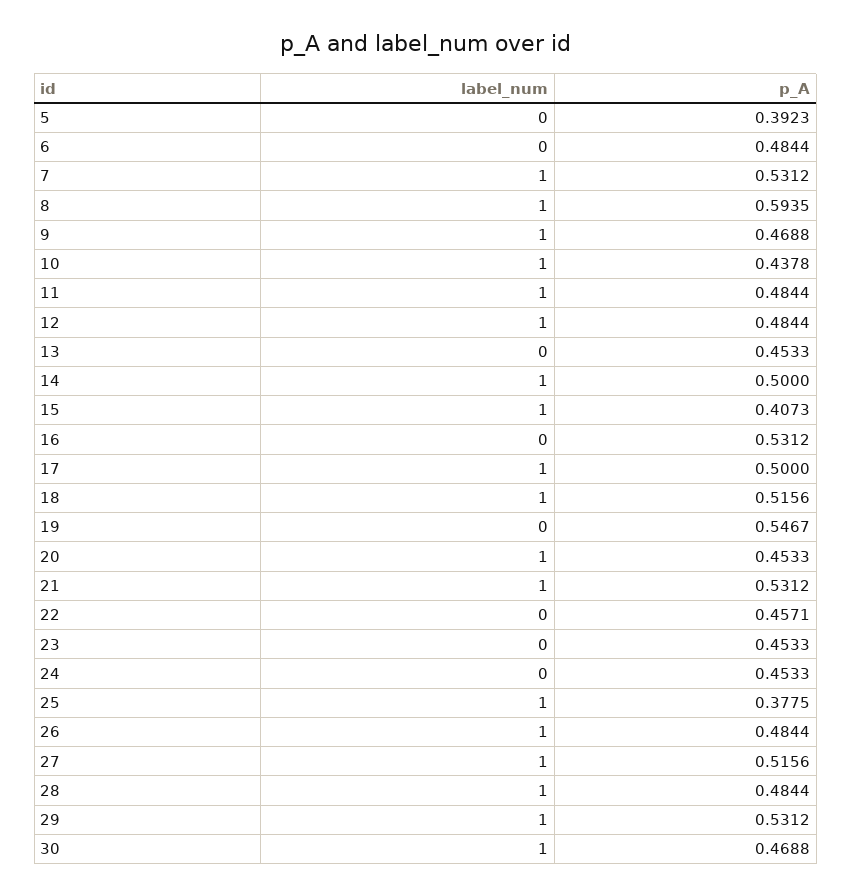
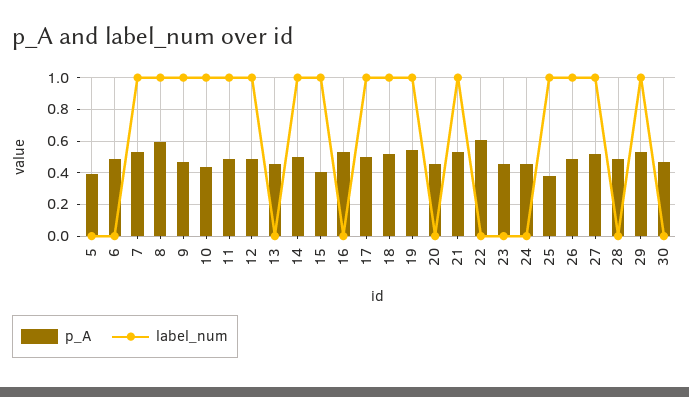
  {
    "label_num": {
      "5": 0,
      "6": 0,
      "7": 1,
      "8": 1,
      "9": 1,
      "10": 1,
      "11": 1,
      "12": 1,
      "13": 0,
      "14": 1,
      "15": 1,
      "16": 0,
      "17": 1,
      "18": 1,
-     "19": 0,
+     "19": 1,
-     "20": 1,
+     "20": 0,
      "21": 1,
      "22": 0,
      "23": 0,
      "24": 0,
      "25": 1,
      "26": 1,
      "27": 1,
-     "28": 1,
+     "28": 0,
      "29": 1,
-     "30": 1
+     "30": 0
    },
    "p_A": {
      "5": 0.3923,
      "6": 0.4844,
      "7": 0.5312,
      "8": 0.5935,
      "9": 0.4688,
      "10": 0.4378,
      "11": 0.4844,
      "12": 0.4844,
      "13": 0.4533,
      "14": 0.5,
      "15": 0.4073,
      "16": 0.5312,
      "17": 0.5,
      "18": 0.5156,
      "19": 0.5467,
      "20": 0.4533,
      "21": 0.5312,
-     "22": 0.4571,
+     "22": 0.6,
      "23": 0.4533,
      "24": 0.4533,
      "25": 0.3775,
      "26": 0.4844,
      "27": 0.5156,
      "28": 0.4844,
      "29": 0.5312,
      "30": 0.4688
    }
  }

